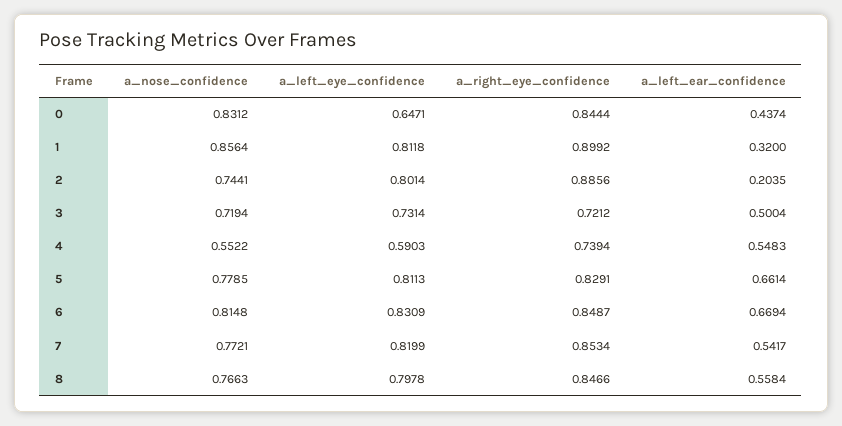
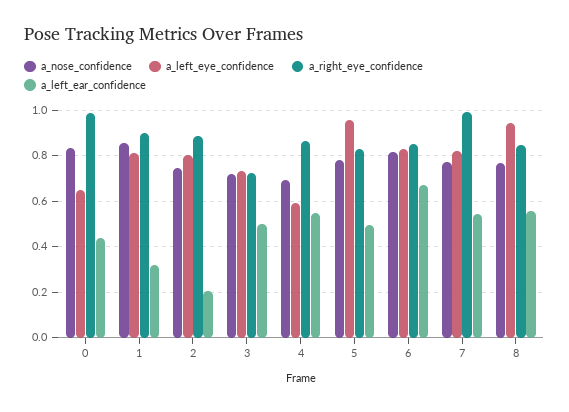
  {
    "a_nose_confidence": {
      "0": 0.8312,
      "1": 0.8564,
      "2": 0.7441,
      "3": 0.7194,
-     "4": 0.5522,
+     "4": 0.7,
      "5": 0.7785,
      "6": 0.8148,
      "7": 0.7721,
      "8": 0.7663
    },
    "a_left_eye_confidence": {
      "0": 0.6471,
      "1": 0.8118,
      "2": 0.8014,
      "3": 0.7314,
      "4": 0.5903,
-     "5": 0.8113,
+     "5": 0.95,
      "6": 0.8309,
      "7": 0.8199,
-     "8": 0.7978
+     "8": 0.95
    },
    "a_right_eye_confidence": {
-     "0": 0.8444,
+     "0": 1,
      "1": 0.8992,
      "2": 0.8856,
      "3": 0.7212,
-     "4": 0.7394,
+     "4": 0.85,
      "5": 0.8291,
      "6": 0.8487,
-     "7": 0.8534,
+     "7": 1,
      "8": 0.8466
    },
    "a_left_ear_confidence": {
      "0": 0.4374,
      "1": 0.32,
      "2": 0.2035,
      "3": 0.5004,
      "4": 0.5483,
-     "5": 0.6614,
+     "5": 0.5,
      "6": 0.6694,
      "7": 0.5417,
      "8": 0.5584
    }
  }

